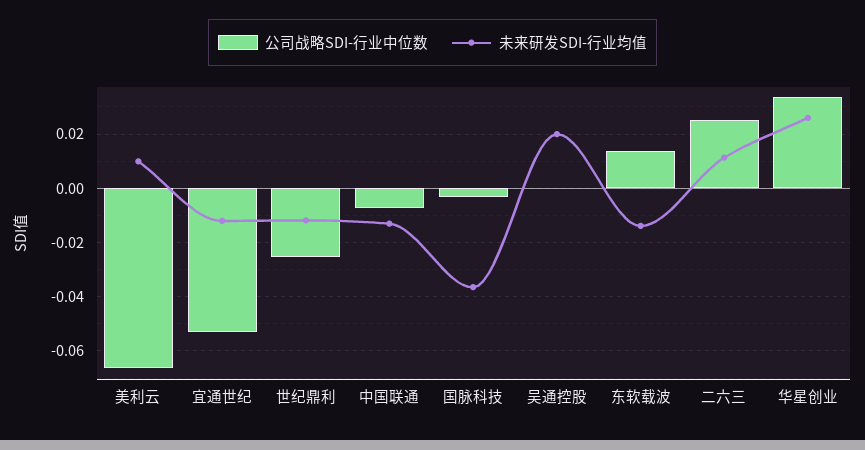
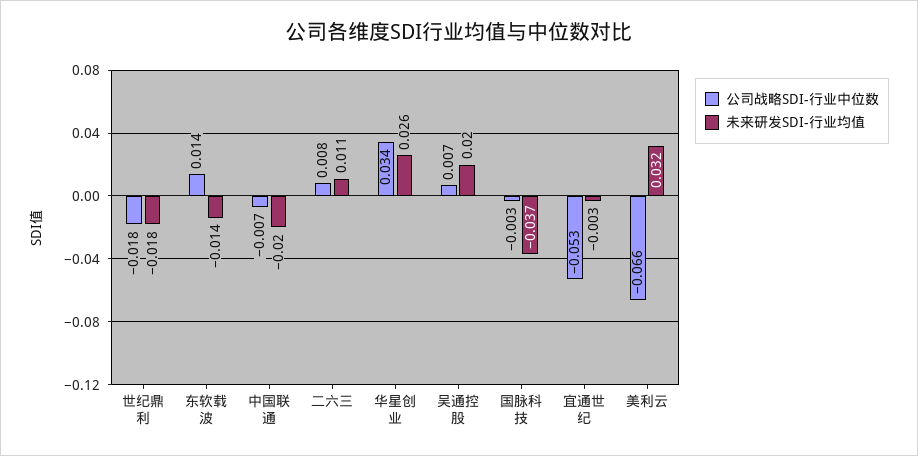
  {
    "公司战略SDI-行业中位数": {
      "美利云": -0.066,
      "宜通世纪": -0.053,
-     "世纪鼎利": -0.025,
+     "世纪鼎利": -0.018,
      "中国联通": -0.007,
      "国脉科技": -0.003,
-     "吴通控股": 0,
+     "吴通控股": 0.007,
      "东软载波": 0.014,
-     "二六三": 0.025,
+     "二六三": 0.008,
      "华星创业": 0.034
    },
    "未来研发SDI-行业均值": {
-     "美利云": 0.01,
+     "美利云": 0.032,
-     "宜通世纪": -0.0125,
+     "宜通世纪": -0.003,
-     "世纪鼎利": -0.0125,
+     "世纪鼎利": -0.018,
-     "中国联通": -0.0125,
+     "中国联通": -0.02,
      "国脉科技": -0.037,
      "吴通控股": 0.02,
      "东软载波": -0.014,
      "二六三": 0.011,
      "华星创业": 0.026
    }
  }

